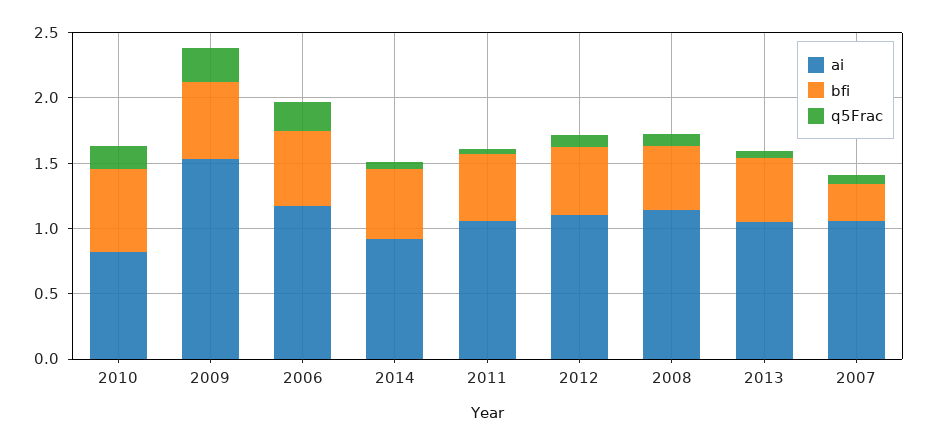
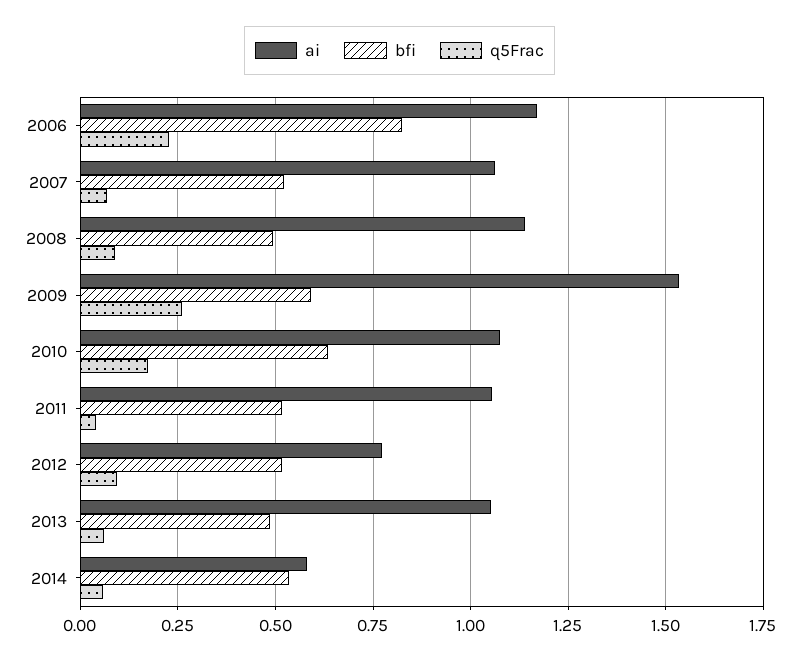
  {
    "ai": {
-     "2010": 0.8,
+     "2010": 1.075,
      "2009": 1.525,
      "2006": 1.175,
-     "2014": 0.9,
+     "2014": 0.575,
      "2011": 1.05,
-     "2012": 1.1,
+     "2012": 0.775,
      "2008": 1.15,
      "2013": 1.05,
      "2007": 1.05
    },
    "bfi": {
      "2010": 0.625,
      "2009": 0.6,
-     "2006": 0.6,
+     "2006": 0.825,
      "2014": 0.525,
      "2011": 0.525,
      "2012": 0.525,
      "2008": 0.5,
      "2013": 0.475,
-     "2007": 0.3
+     "2007": 0.525
    },
    "q5Frac": {
      "2010": 0.175,
      "2009": 0.25,
      "2006": 0.225,
      "2014": 0.05,
      "2011": 0.05,
      "2012": 0.1,
      "2008": 0.075,
      "2013": 0.05,
      "2007": 0.075
    }
  }

